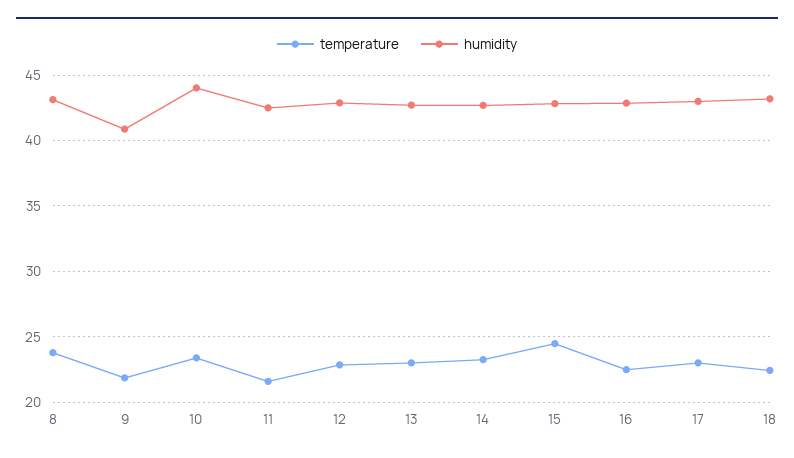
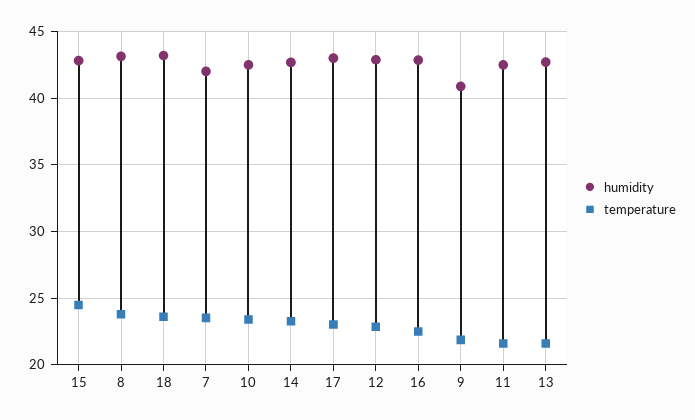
  {
    "temperature": {
      "8": 24,
      "9": 22,
      "10": 23.5,
      "11": 21.5,
      "12": 23,
-     "13": 23,
+     "13": 21.5,
      "14": 23.5,
      "15": 24.5,
      "16": 22.5,
      "17": 23,
-     "18": 22.5
+     "18": 23.5,
+     "7": 23.5
    },
    "humidity": {
      "8": 43,
      "9": 41,
-     "10": 44,
+     "10": 42.5,
      "11": 42.5,
      "12": 43,
      "13": 42.5,
      "14": 42.5,
      "15": 43,
      "16": 43,
      "17": 43,
-     "18": 43
+     "18": 43,
+     "7": 42
    }
  }

